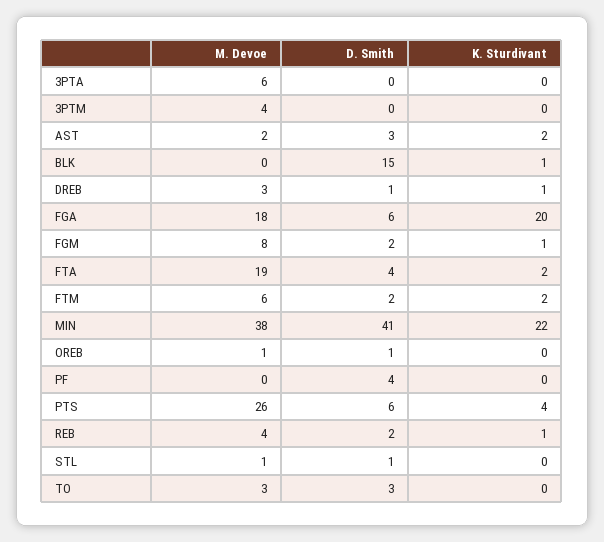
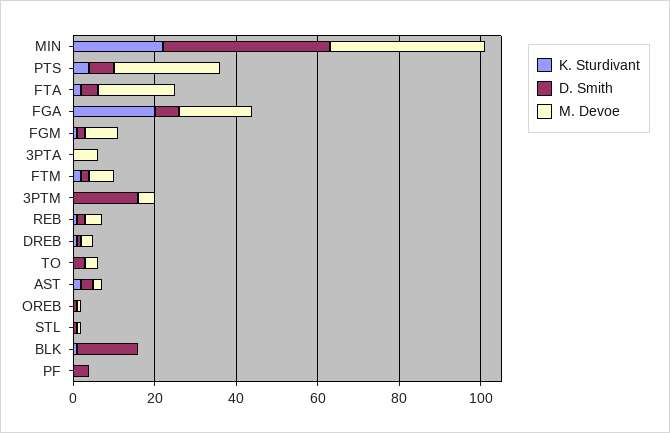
  {
    "M. Devoe": {
      "3PTA": 6,
      "3PTM": 4,
      "AST": 2,
      "BLK": 0,
      "DREB": 3,
      "FGA": 18,
      "FGM": 8,
      "FTA": 19,
      "FTM": 6,
      "MIN": 38,
      "OREB": 1,
      "PF": 0,
      "PTS": 26,
      "REB": 4,
      "STL": 1,
      "TO": 3
    },
    "D. Smith": {
      "3PTA": 0,
-     "3PTM": 0,
+     "3PTM": 15,
      "AST": 3,
      "BLK": 15,
      "DREB": 1,
      "FGA": 6,
      "FGM": 2,
      "FTA": 4,
      "FTM": 2,
      "MIN": 41,
      "OREB": 1,
      "PF": 4,
      "PTS": 6,
      "REB": 2,
      "STL": 1,
      "TO": 3
    },
    "K. Sturdivant": {
      "3PTA": 0,
      "3PTM": 0,
      "AST": 2,
      "BLK": 1,
      "DREB": 1,
      "FGA": 20,
      "FGM": 1,
      "FTA": 2,
      "FTM": 2,
      "MIN": 22,
      "OREB": 0,
      "PF": 0,
      "PTS": 4,
      "REB": 1,
      "STL": 0,
      "TO": 0
    }
  }

